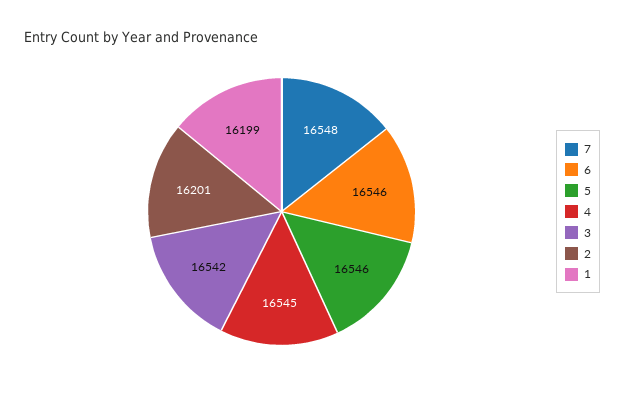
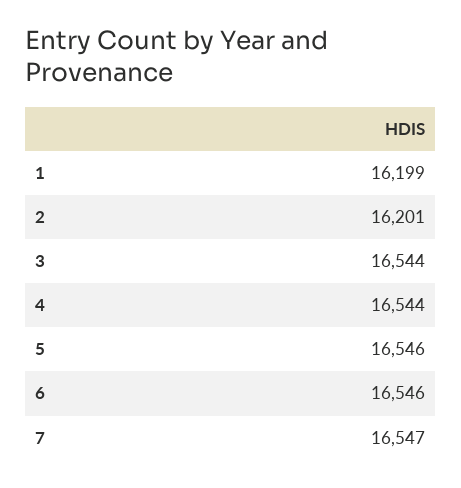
  {
-   "7": 16548,
+   "7": 16547,
    "6": 16546,
    "5": 16546,
-   "4": 16545,
+   "4": 16544,
-   "3": 16542,
+   "3": 16544,
    "2": 16201,
    "1": 16199
  }

